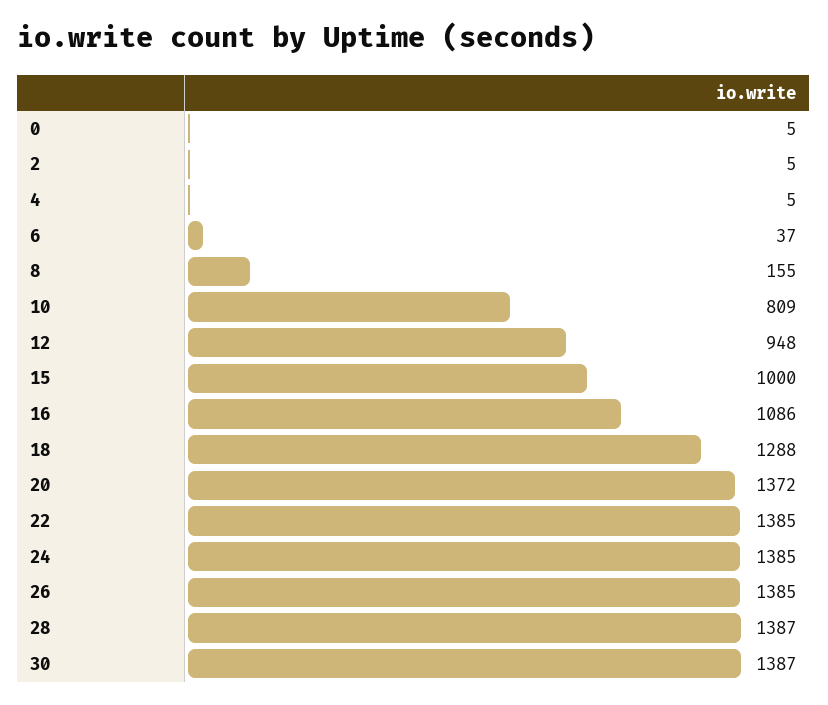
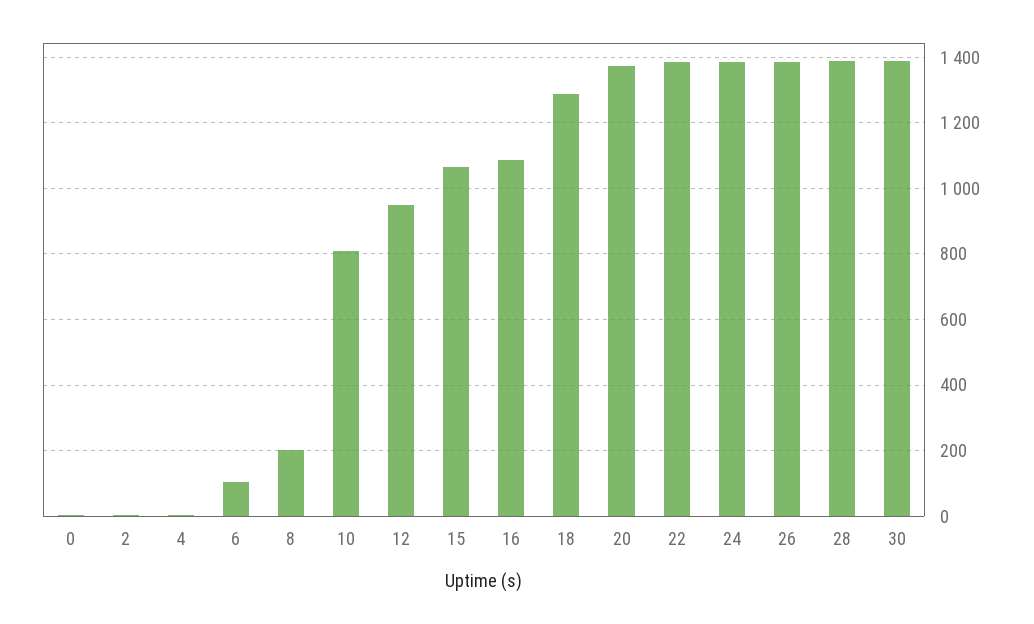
  {
    "0": 5,
    "2": 5,
    "4": 5,
-   "6": 37,
+   "6": 100,
-   "8": 155,
+   "8": 200,
    "10": 809,
    "12": 948,
-   "15": 1000,
+   "15": 1060,
    "16": 1086,
    "18": 1288,
    "20": 1372,
    "22": 1385,
    "24": 1385,
    "26": 1385,
    "28": 1387,
    "30": 1387
  }

